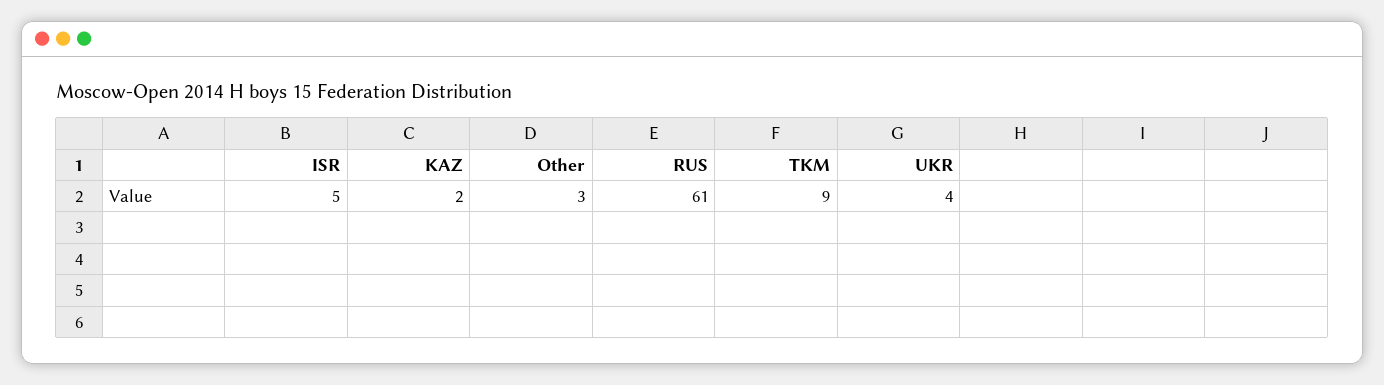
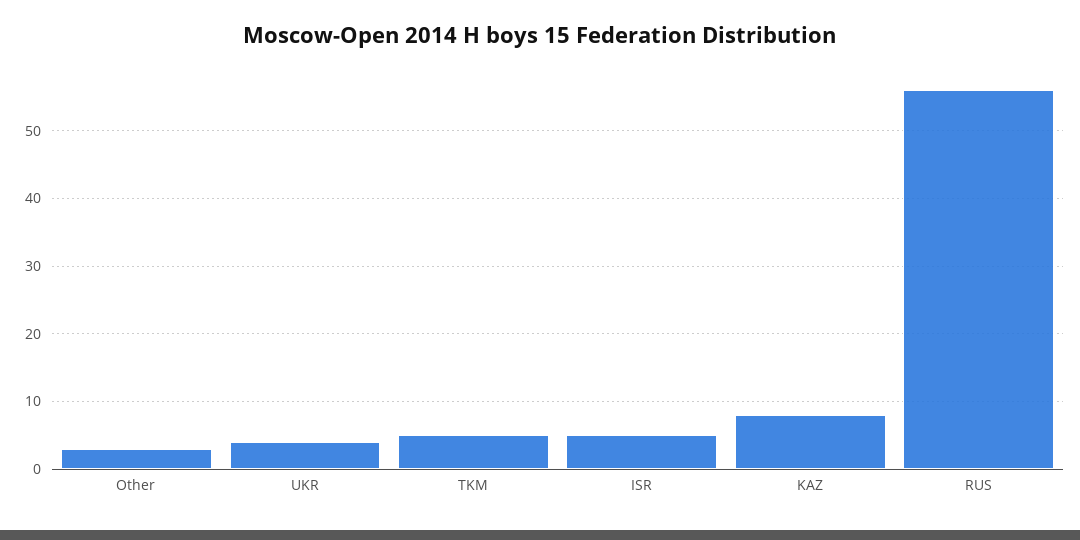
  {
    "ISR": 5,
-   "KAZ": 2,
+   "KAZ": 8,
    "Other": 3,
-   "RUS": 61,
+   "RUS": 56,
-   "TKM": 9,
+   "TKM": 5,
    "UKR": 4
  }

